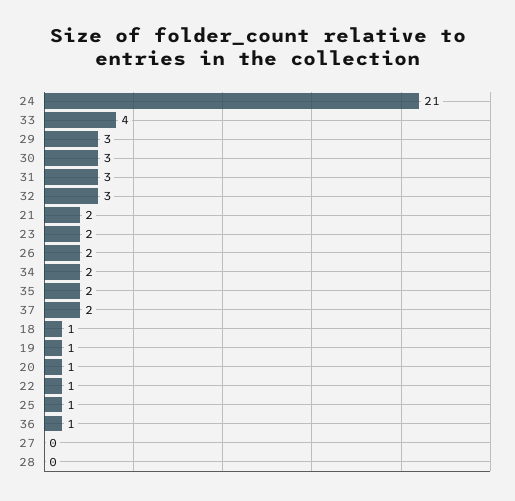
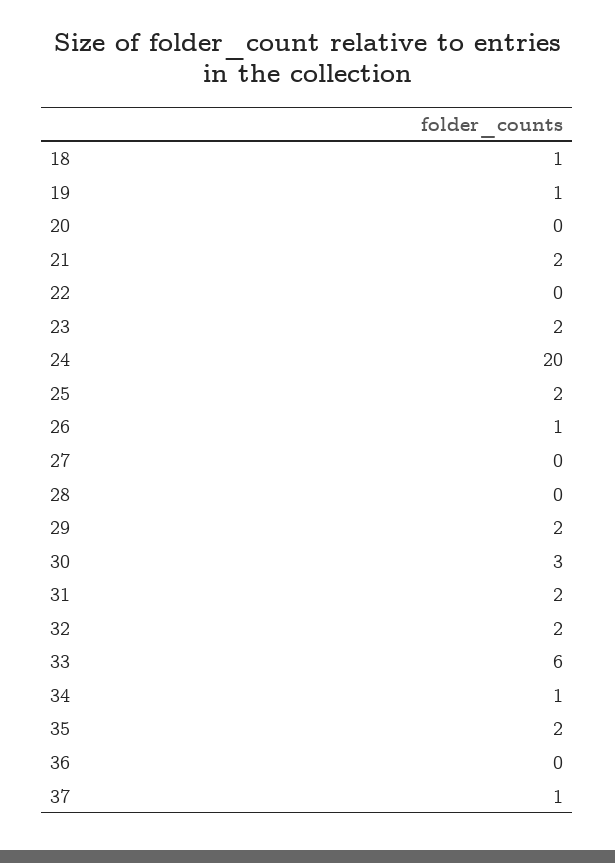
  {
-   "24": 21,
+   "24": 20,
-   "33": 4,
+   "33": 6,
-   "29": 3,
+   "29": 2,
    "30": 3,
-   "31": 3,
+   "31": 2,
-   "32": 3,
+   "32": 2,
    "21": 2,
    "23": 2,
-   "26": 2,
+   "26": 1,
-   "34": 2,
+   "34": 1,
    "35": 2,
-   "37": 2,
+   "37": 1,
    "18": 1,
    "19": 1,
-   "20": 1,
+   "20": 0,
-   "22": 1,
+   "22": 0,
-   "25": 1,
+   "25": 2,
-   "36": 1,
+   "36": 0,
    "27": 0,
    "28": 0
  }

